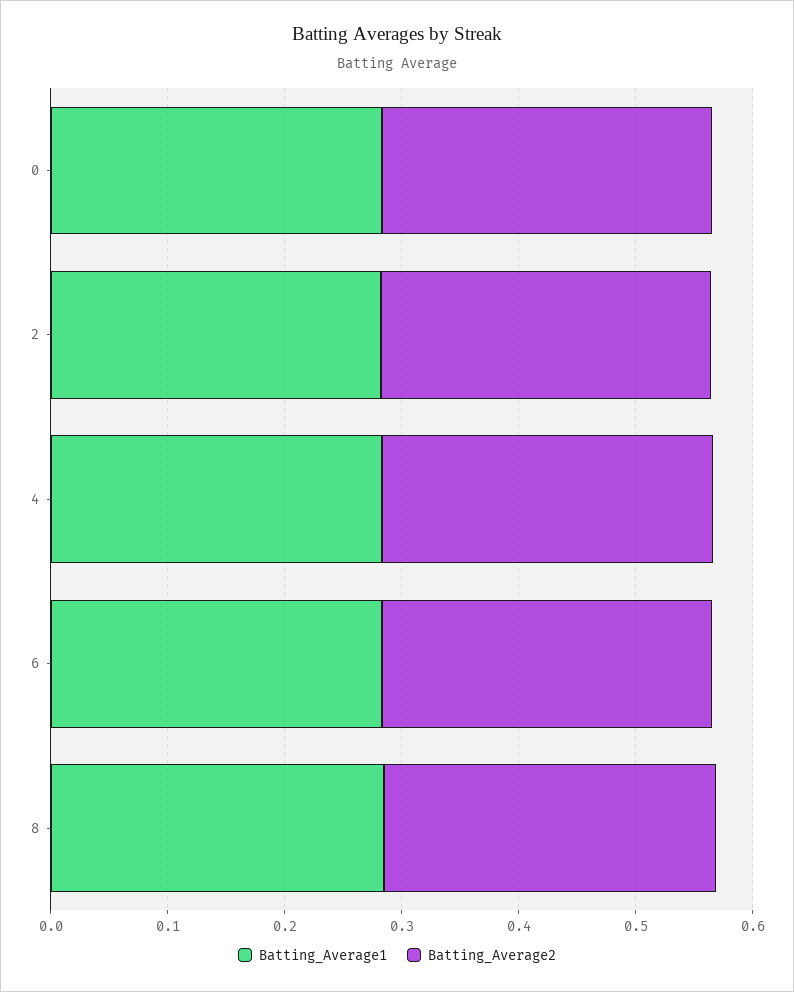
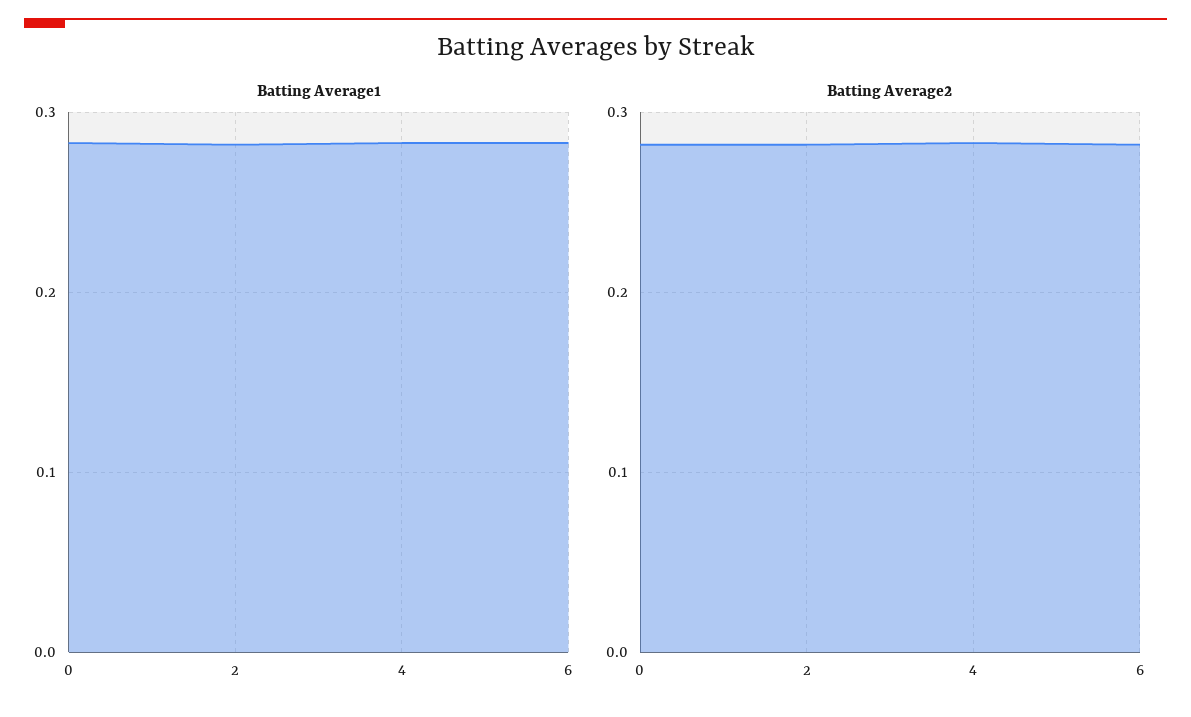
  {
    "Batting_Average1": {
      "0": 0.28,
      "2": 0.28,
      "4": 0.28,
-     "6": 0.28,
+     "6": 0.28
-     "8": 0.28
    },
    "Batting_Average2": {
      "0": 0.28,
      "2": 0.28,
      "4": 0.28,
-     "6": 0.28,
+     "6": 0.28
-     "8": 0.28
    }
  }

